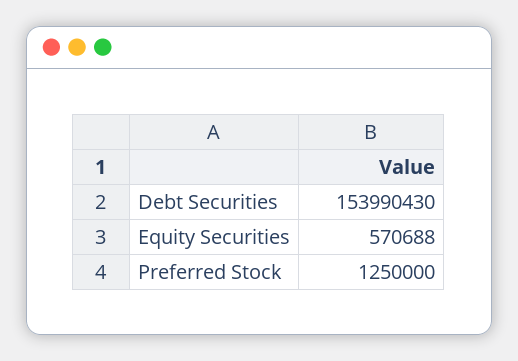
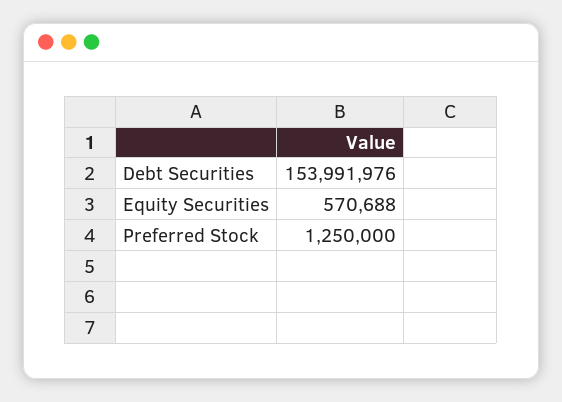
  {
-   "Debt Securities": 153990430,
+   "Debt Securities": 153991976,
    "Equity Securities": 570688,
    "Preferred Stock": 1250000
  }

